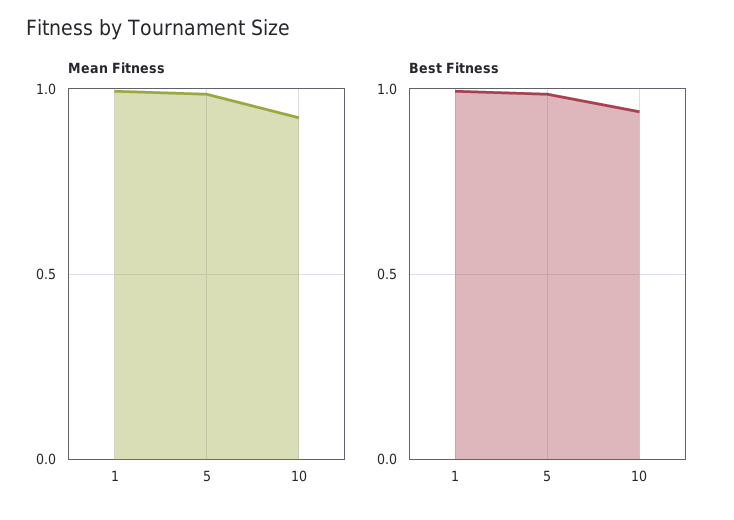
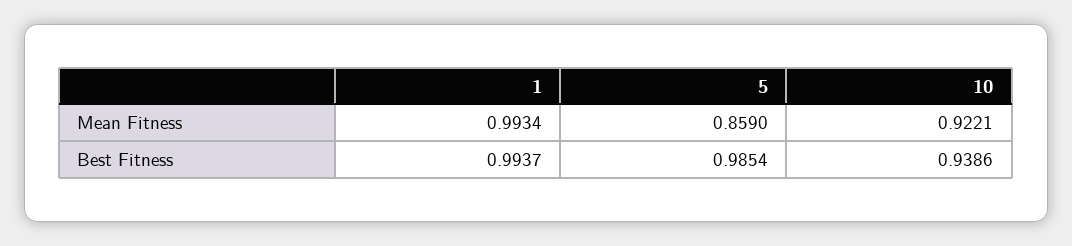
  {
    "Mean Fitness": {
      "1": 0.9934,
-     "5": 1,
+     "5": 0.859,
      "10": 0.9221
    },
    "Best Fitness": {
      "1": 0.9937,
      "5": 0.9854,
      "10": 0.9386
    }
  }

